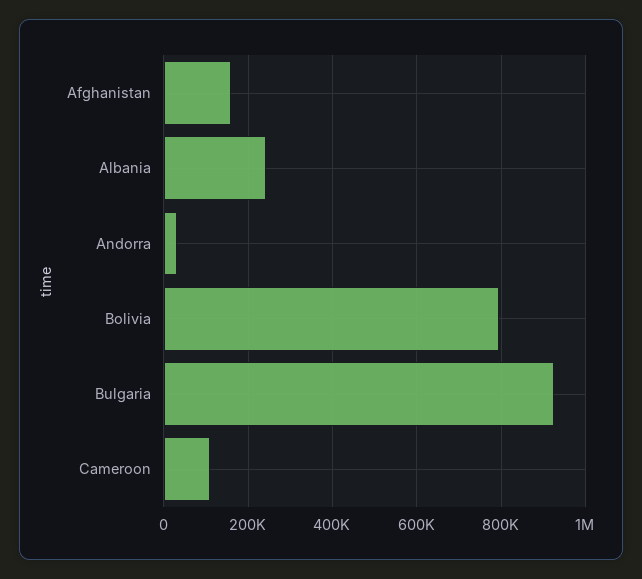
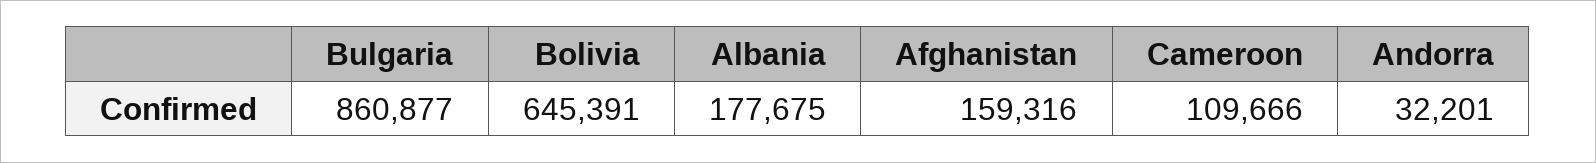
  {
    "Afghanistan": 159316,
-   "Albania": 240000,
+   "Albania": 177675,
    "Andorra": 32201,
-   "Bolivia": 800000,
+   "Bolivia": 645391,
-   "Bulgaria": 920000,
+   "Bulgaria": 860877,
    "Cameroon": 109666
  }

